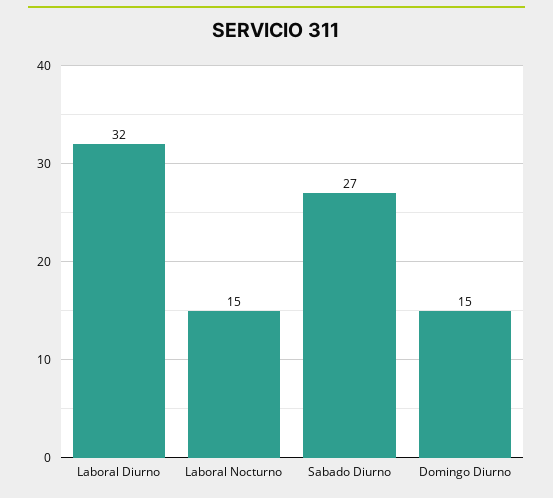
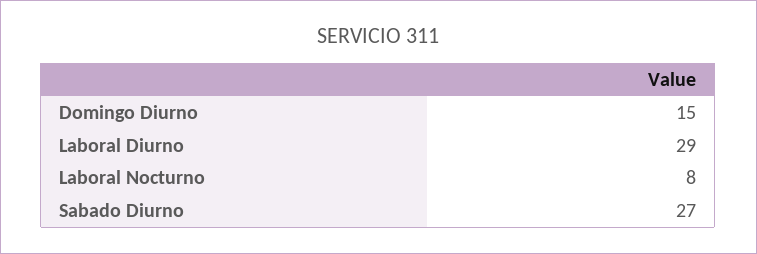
  {
-   "Laboral Diurno": 32,
+   "Laboral Diurno": 29,
-   "Laboral Nocturno": 15,
+   "Laboral Nocturno": 8,
    "Sabado Diurno": 27,
    "Domingo Diurno": 15
  }

